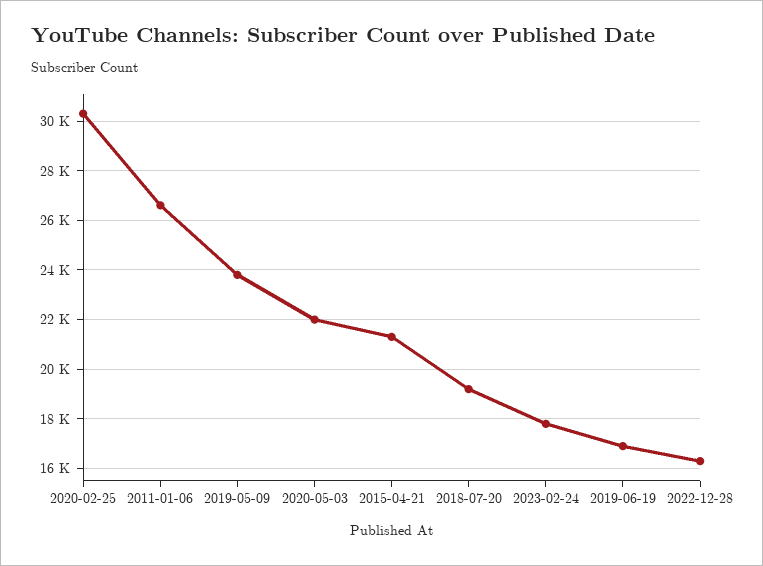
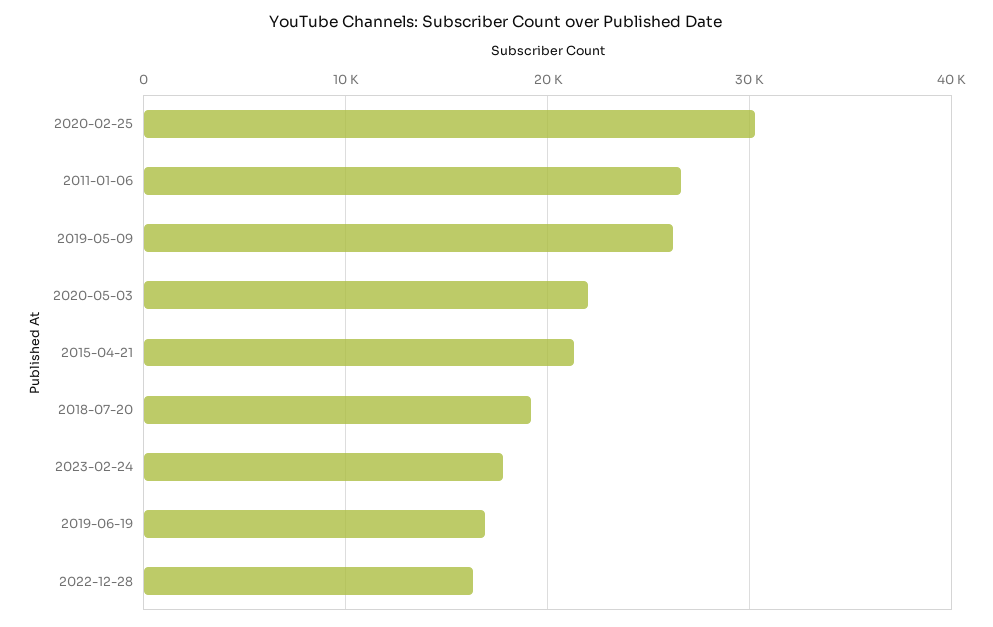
  {
    "2020-02-25": 30250,
    "2011-01-06": 26500,
-   "2019-05-09": 23750,
+   "2019-05-09": 26000,
    "2020-05-03": 22000,
    "2015-04-21": 21250,
    "2018-07-20": 19250,
    "2023-02-24": 17750,
    "2019-06-19": 17000,
    "2022-12-28": 16250
  }

